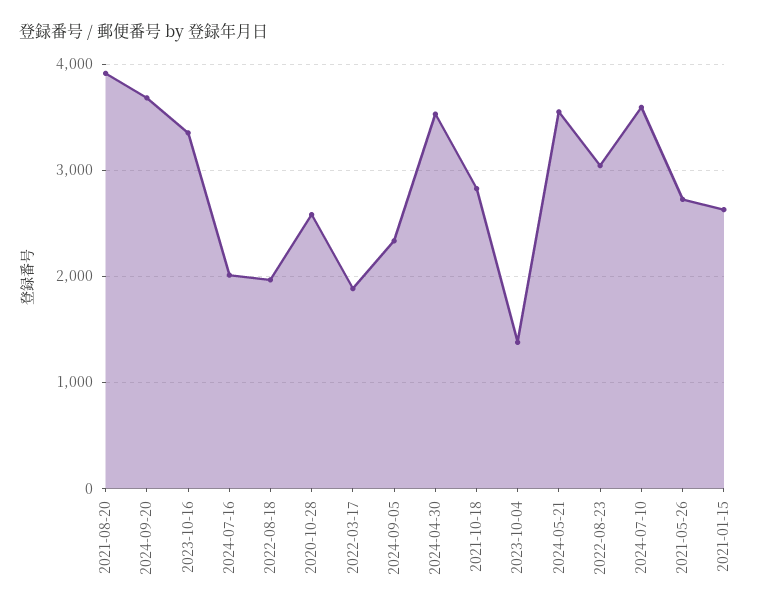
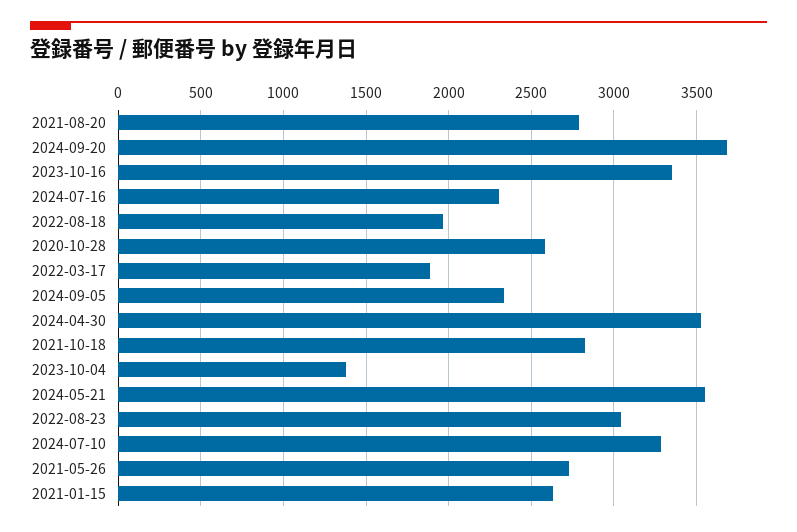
  {
-   "2021-08-20": 3900,
+   "2021-08-20": 2800,
    "2024-09-20": 3700,
    "2023-10-16": 3350,
-   "2024-07-16": 2000,
+   "2024-07-16": 2300,
    "2022-08-18": 1950,
    "2020-10-28": 2600,
    "2022-03-17": 1900,
    "2024-09-05": 2350,
    "2024-04-30": 3550,
    "2021-10-18": 2850,
    "2023-10-04": 1400,
    "2024-05-21": 3550,
    "2022-08-23": 3050,
-   "2024-07-10": 3600,
+   "2024-07-10": 3300,
    "2021-05-26": 2750,
    "2021-01-15": 2650
  }

